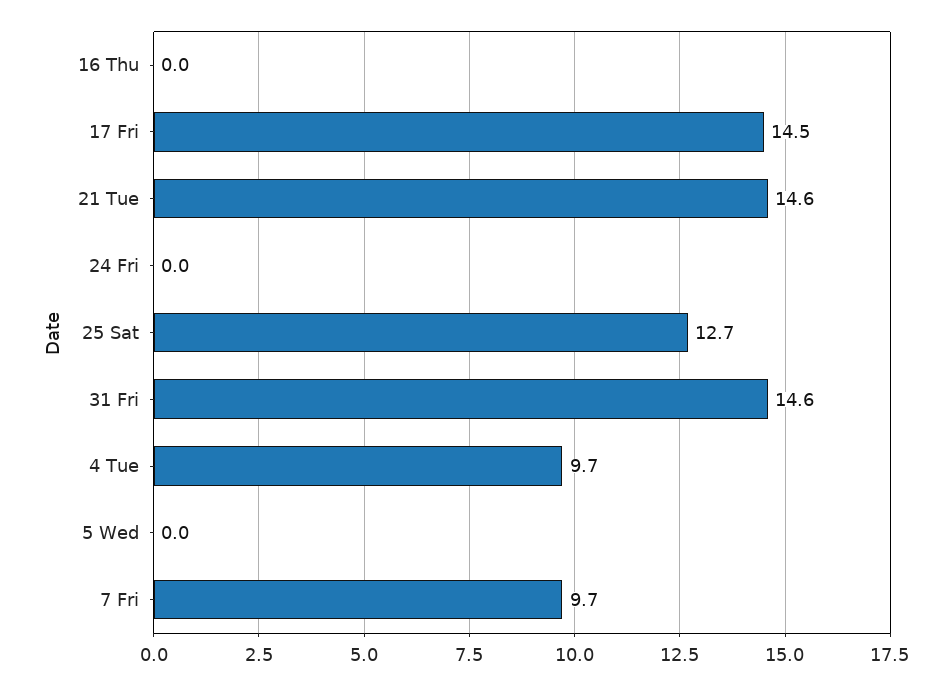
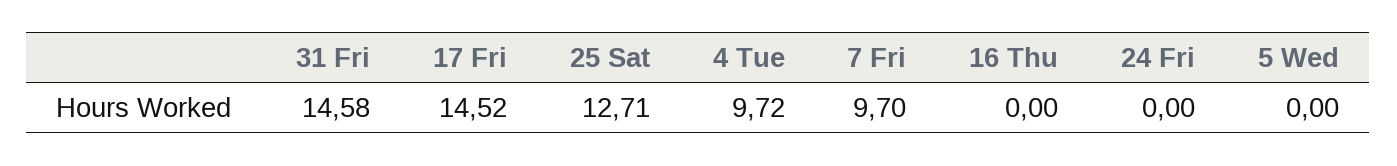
  {
    "16 Thu": 0,
    "17 Fri": 14.52,
-   "21 Tue": 14.6,
    "24 Fri": 0,
    "25 Sat": 12.71,
    "31 Fri": 14.58,
    "4 Tue": 9.72,
    "5 Wed": 0,
    "7 Fri": 9.7
  }

